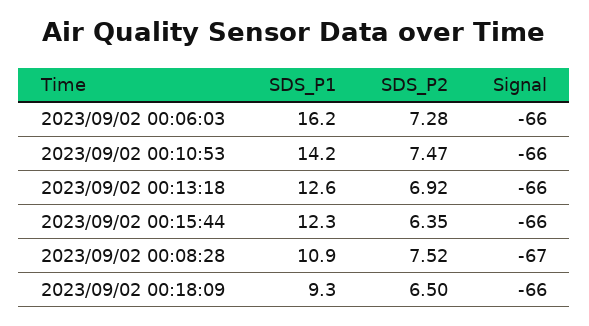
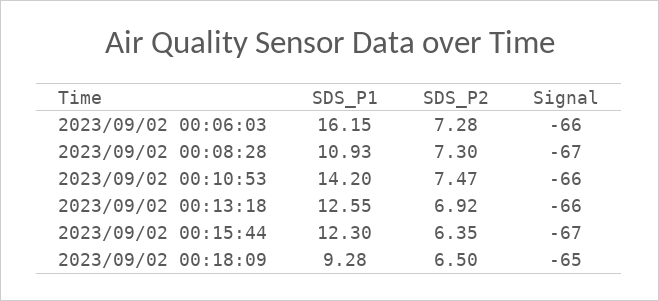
  {
    "SDS_P1": {
      "2023/09/02 00:06:03": 16.15,
      "2023/09/02 00:10:53": 14.2,
      "2023/09/02 00:13:18": 12.55,
      "2023/09/02 00:15:44": 12.3,
      "2023/09/02 00:08:28": 10.93,
      "2023/09/02 00:18:09": 9.28
    },
    "SDS_P2": {
      "2023/09/02 00:06:03": 7.28,
      "2023/09/02 00:10:53": 7.47,
      "2023/09/02 00:13:18": 6.92,
      "2023/09/02 00:15:44": 6.35,
-     "2023/09/02 00:08:28": 7.52,
+     "2023/09/02 00:08:28": 7.3,
      "2023/09/02 00:18:09": 6.5
    },
    "Signal": {
      "2023/09/02 00:06:03": -66,
      "2023/09/02 00:10:53": -66,
      "2023/09/02 00:13:18": -66,
-     "2023/09/02 00:15:44": -66,
+     "2023/09/02 00:15:44": -67,
      "2023/09/02 00:08:28": -67,
-     "2023/09/02 00:18:09": -66
+     "2023/09/02 00:18:09": -65
    }
  }

